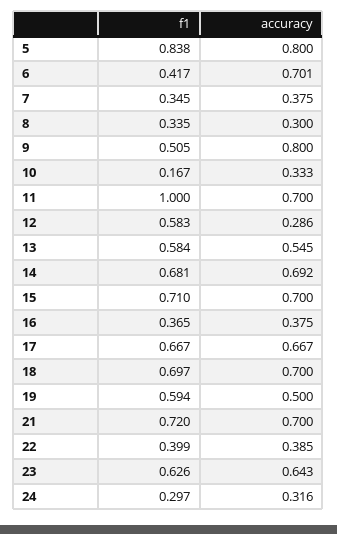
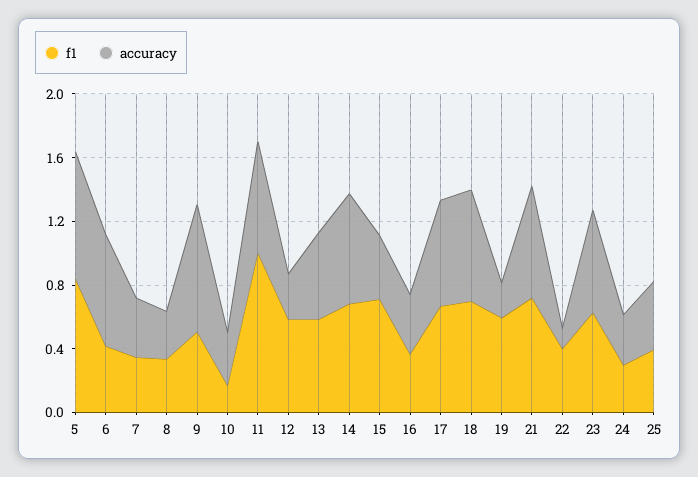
  {
    "f1": {
      "5": 0.838,
      "6": 0.417,
      "7": 0.345,
      "8": 0.335,
      "9": 0.505,
      "10": 0.167,
      "11": 1,
      "12": 0.583,
      "13": 0.584,
      "14": 0.681,
      "15": 0.71,
      "16": 0.365,
      "17": 0.667,
      "18": 0.697,
      "19": 0.594,
      "21": 0.72,
      "22": 0.399,
      "23": 0.626,
-     "24": 0.297
+     "24": 0.297,
+     "25": 0.4
    },
    "accuracy": {
      "5": 0.8,
      "6": 0.701,
      "7": 0.375,
      "8": 0.3,
      "9": 0.8,
      "10": 0.333,
      "11": 0.7,
      "12": 0.286,
      "13": 0.545,
      "14": 0.692,
-     "15": 0.7,
+     "15": 0.4,
      "16": 0.375,
      "17": 0.667,
      "18": 0.7,
-     "19": 0.5,
+     "19": 0.2,
      "21": 0.7,
-     "22": 0.385,
+     "22": 0.1,
      "23": 0.643,
-     "24": 0.316
+     "24": 0.316,
+     "25": 0.4
    }
  }

